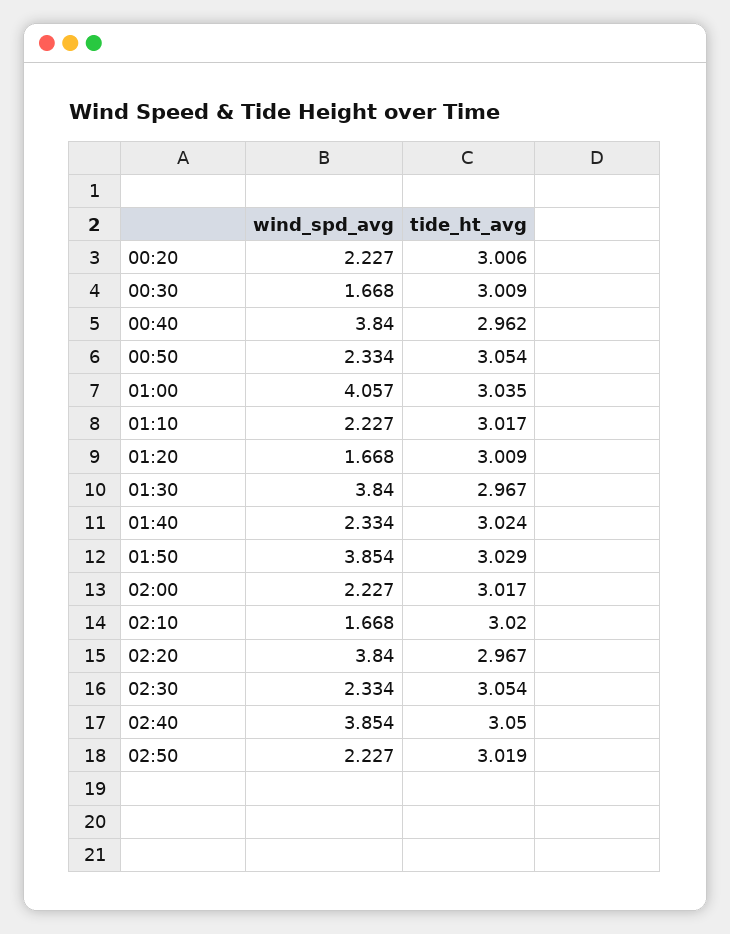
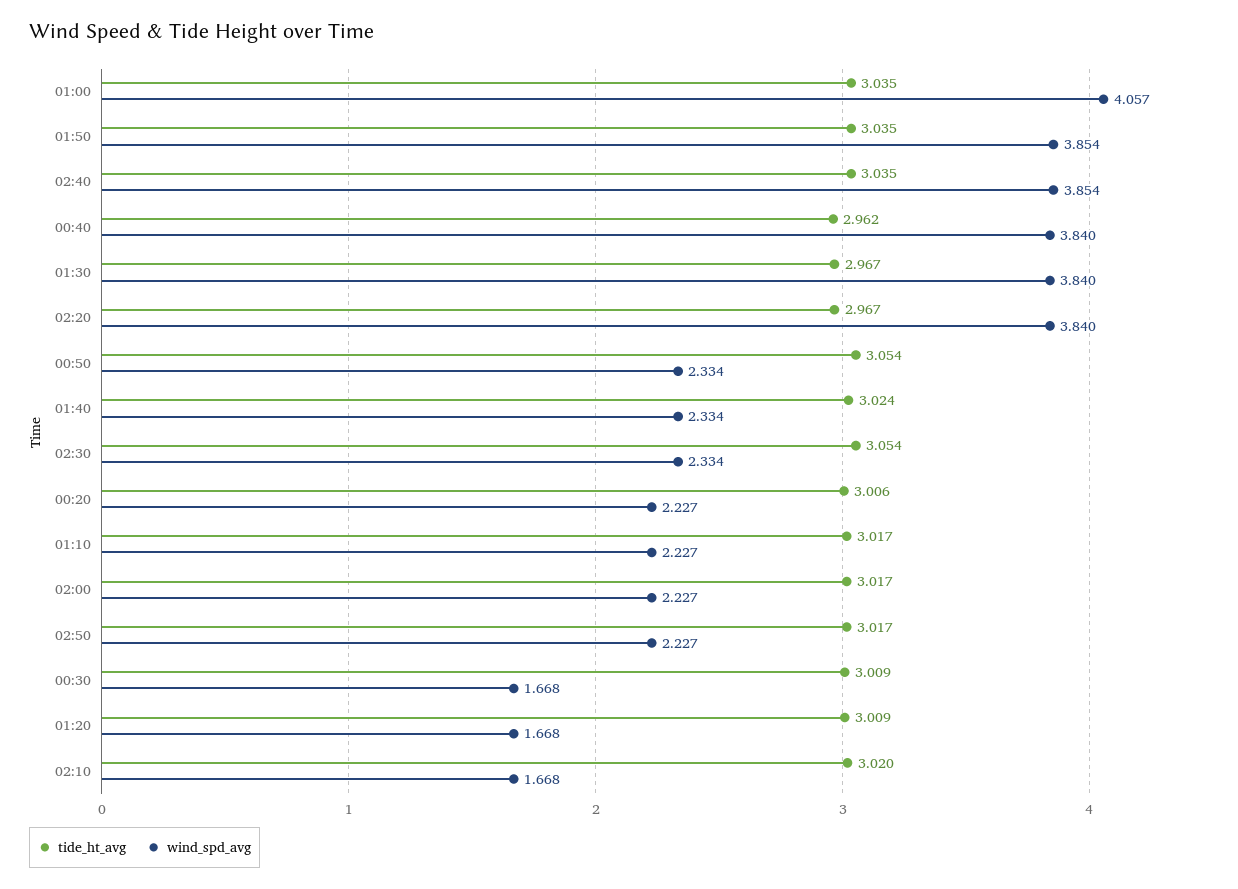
  {
    "wind_spd_avg": {
      "00:20": 2.227,
      "00:30": 1.668,
      "00:40": 3.84,
      "00:50": 2.334,
      "01:00": 4.057,
      "01:10": 2.227,
      "01:20": 1.668,
      "01:30": 3.84,
      "01:40": 2.334,
      "01:50": 3.854,
      "02:00": 2.227,
      "02:10": 1.668,
      "02:20": 3.84,
      "02:30": 2.334,
      "02:40": 3.854,
      "02:50": 2.227
    },
    "tide_ht_avg": {
      "00:20": 3.006,
      "00:30": 3.009,
      "00:40": 2.962,
      "00:50": 3.054,
      "01:00": 3.035,
      "01:10": 3.017,
      "01:20": 3.009,
      "01:30": 2.967,
      "01:40": 3.024,
-     "01:50": 3.029,
+     "01:50": 3.035,
      "02:00": 3.017,
      "02:10": 3.02,
      "02:20": 2.967,
      "02:30": 3.054,
-     "02:40": 3.05,
+     "02:40": 3.035,
-     "02:50": 3.019
+     "02:50": 3.017
    }
  }

